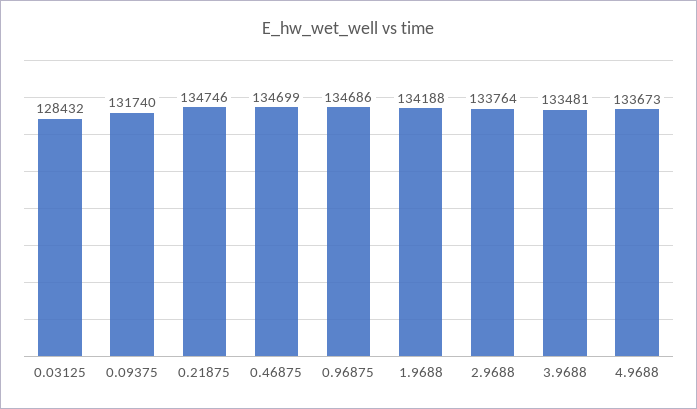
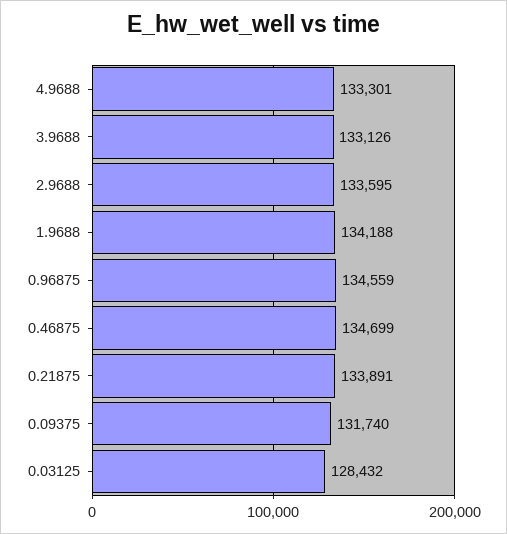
  {
    "0.03125": 128432,
    "0.09375": 131740,
-   "0.21875": 134746,
+   "0.21875": 133891,
    "0.46875": 134699,
-   "0.96875": 134686,
+   "0.96875": 134559,
    "1.9688": 134188,
-   "2.9688": 133764,
+   "2.9688": 133595,
-   "3.9688": 133481,
+   "3.9688": 133126,
-   "4.9688": 133673
+   "4.9688": 133301
  }

